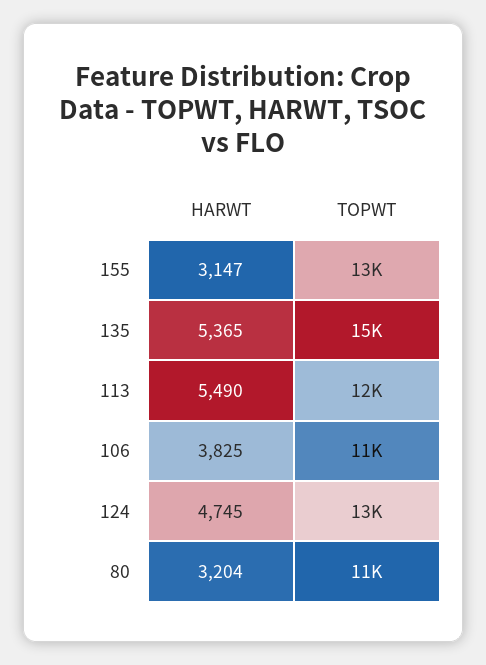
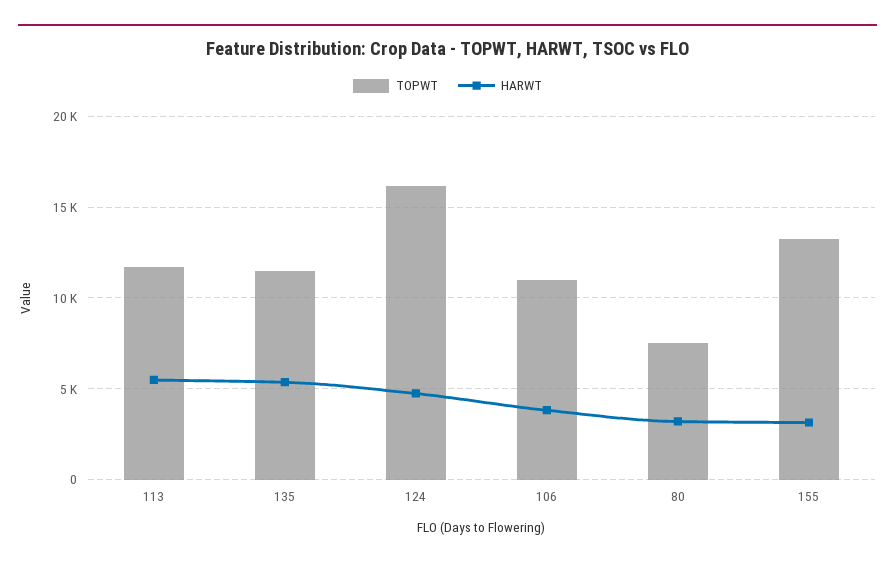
  {
    "HARWT": {
      "155": 3147,
      "135": 5365,
      "113": 5490,
      "106": 3825,
      "124": 4745,
      "80": 3204
    },
    "TOPWT": {
      "155": 13000,
-     "135": 15000,
+     "135": 11500,
      "113": 12000,
      "106": 11000,
-     "124": 13000,
+     "124": 16000,
-     "80": 11000
+     "80": 7500
    }
  }

